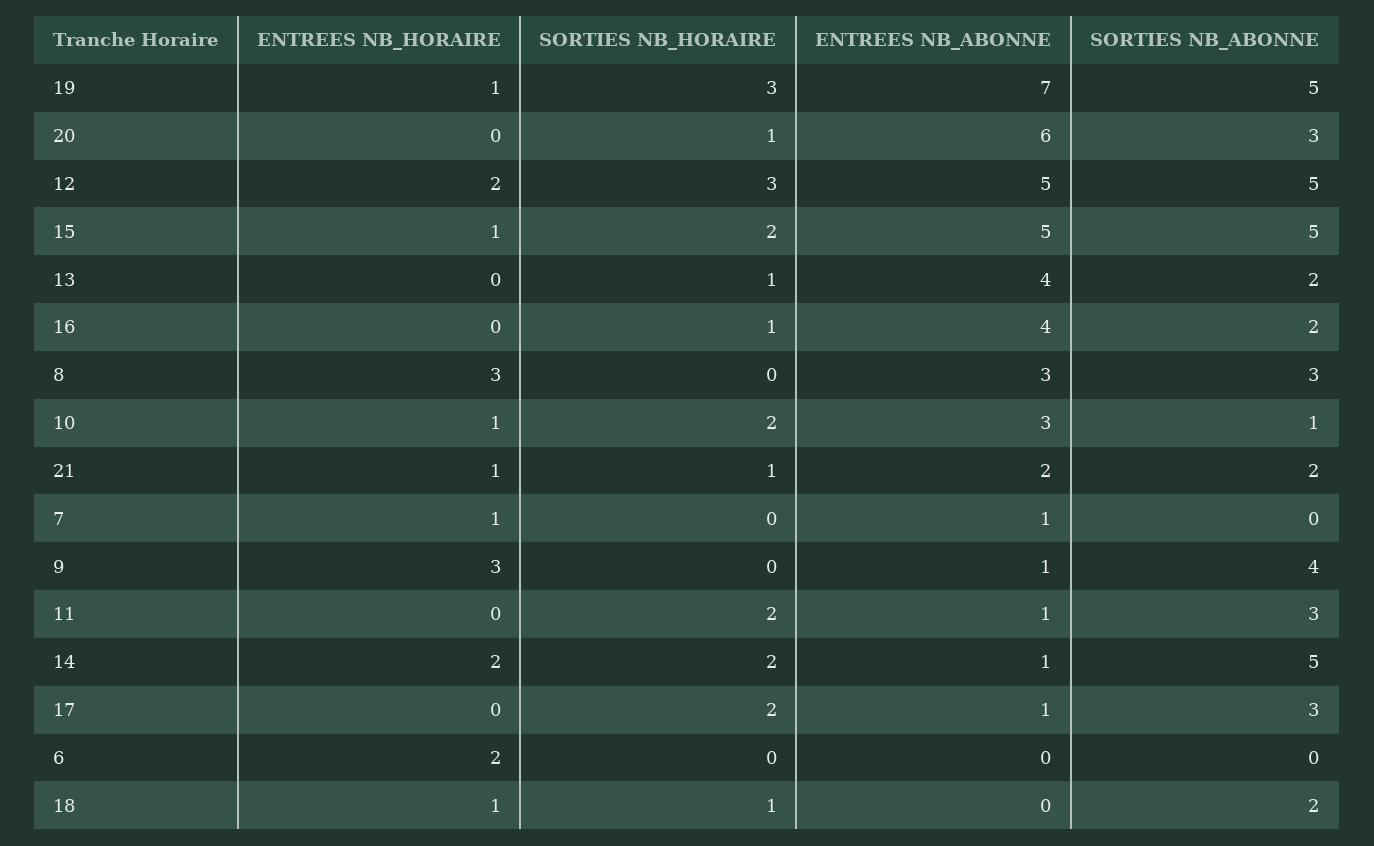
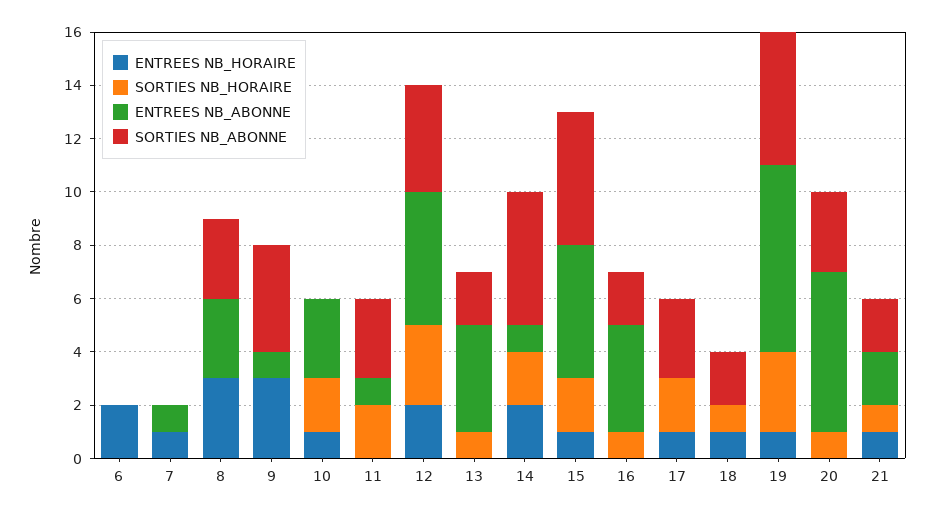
  {
    "ENTREES NB_HORAIRE": {
      "19": 1,
      "20": 0,
      "12": 2,
      "15": 1,
      "13": 0,
      "16": 0,
      "8": 3,
      "10": 1,
      "21": 1,
      "7": 1,
      "9": 3,
      "11": 0,
      "14": 2,
-     "17": 0,
+     "17": 1,
      "6": 2,
      "18": 1
    },
    "SORTIES NB_HORAIRE": {
      "19": 3,
      "20": 1,
      "12": 3,
      "15": 2,
      "13": 1,
      "16": 1,
      "8": 0,
      "10": 2,
      "21": 1,
      "7": 0,
      "9": 0,
      "11": 2,
      "14": 2,
      "17": 2,
      "6": 0,
      "18": 1
    },
    "ENTREES NB_ABONNE": {
      "19": 7,
      "20": 6,
      "12": 5,
      "15": 5,
      "13": 4,
      "16": 4,
      "8": 3,
      "10": 3,
      "21": 2,
      "7": 1,
      "9": 1,
      "11": 1,
      "14": 1,
-     "17": 1,
+     "17": 0,
      "6": 0,
      "18": 0
    },
    "SORTIES NB_ABONNE": {
      "19": 5,
      "20": 3,
-     "12": 5,
+     "12": 4,
      "15": 5,
      "13": 2,
      "16": 2,
      "8": 3,
-     "10": 1,
+     "10": 0,
      "21": 2,
      "7": 0,
      "9": 4,
      "11": 3,
      "14": 5,
      "17": 3,
      "6": 0,
      "18": 2
    }
  }

